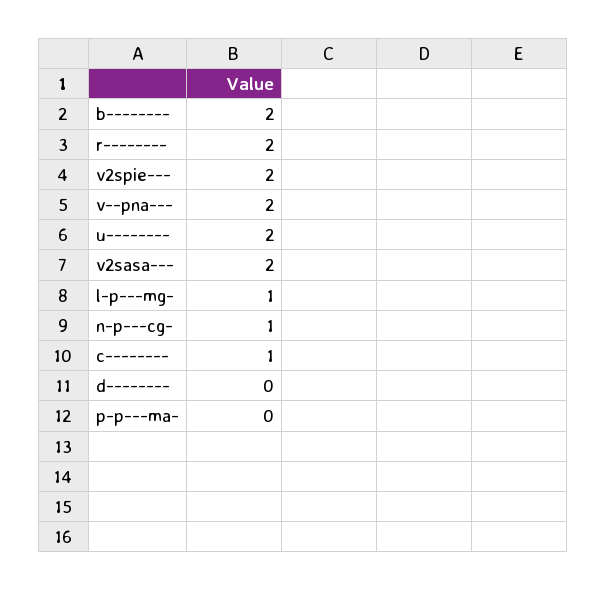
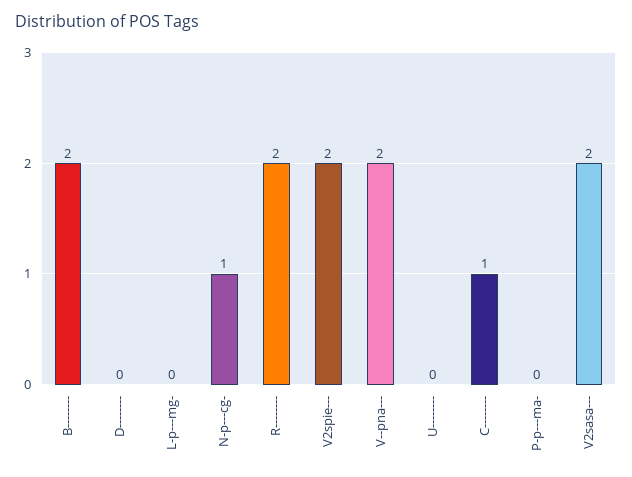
  {
    "b--------": 2,
    "r--------": 2,
    "v2spie---": 2,
    "v--pna---": 2,
-   "u--------": 2,
+   "u--------": 0,
    "v2sasa---": 2,
-   "l-p---mg-": 1,
+   "l-p---mg-": 0,
    "n-p---cg-": 1,
    "c--------": 1,
    "d--------": 0,
    "p-p---ma-": 0
  }

